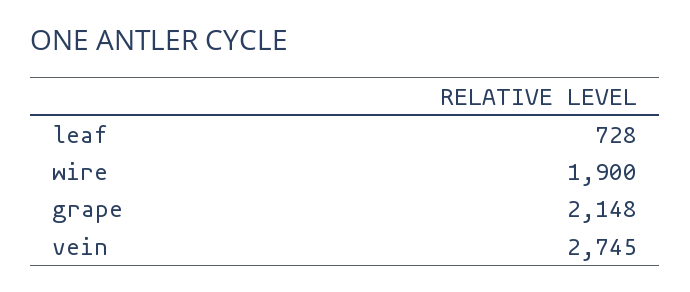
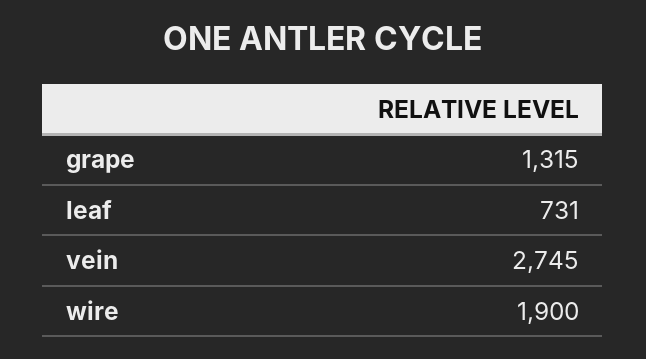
  {
-   "leaf": 728,
+   "leaf": 731,
    "wire": 1900,
-   "grape": 2148,
+   "grape": 1315,
    "vein": 2745
  }

